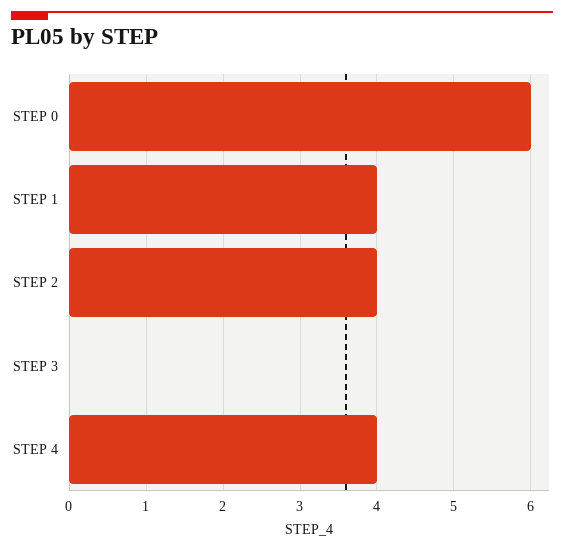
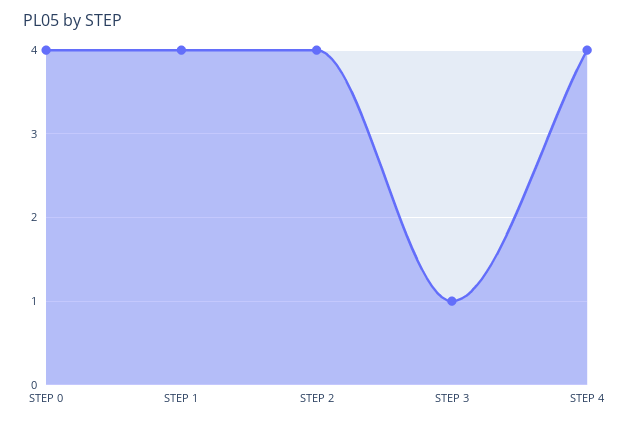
  {
-   "STEP 0": 6,
+   "STEP 0": 4,
    "STEP 1": 4,
    "STEP 2": 4,
-   "STEP 3": 0,
+   "STEP 3": 1,
    "STEP 4": 4
  }

